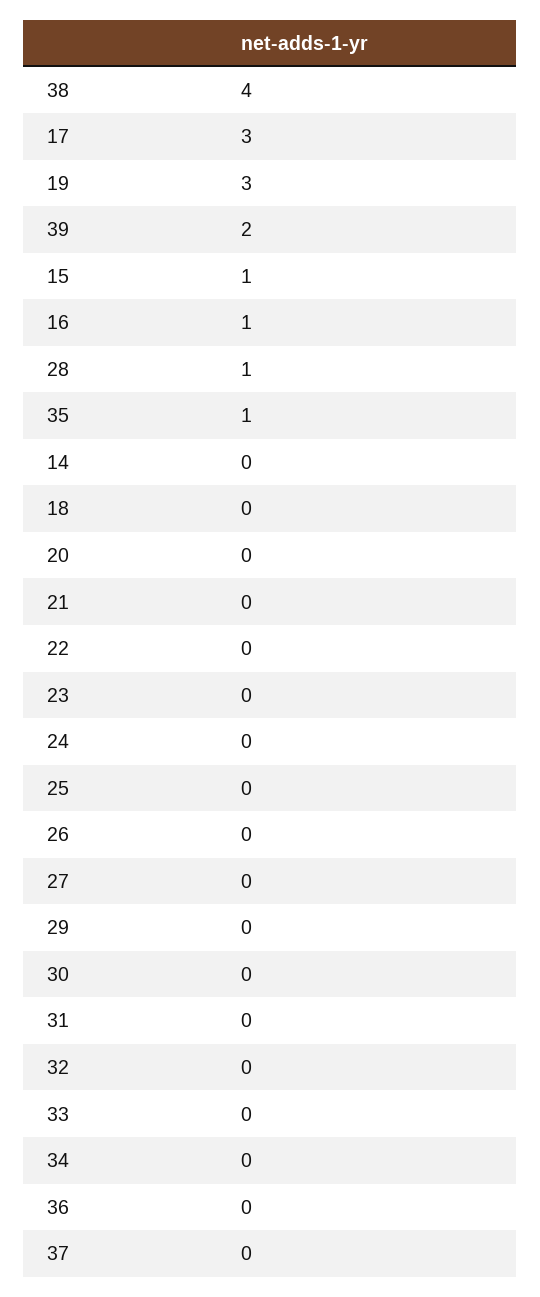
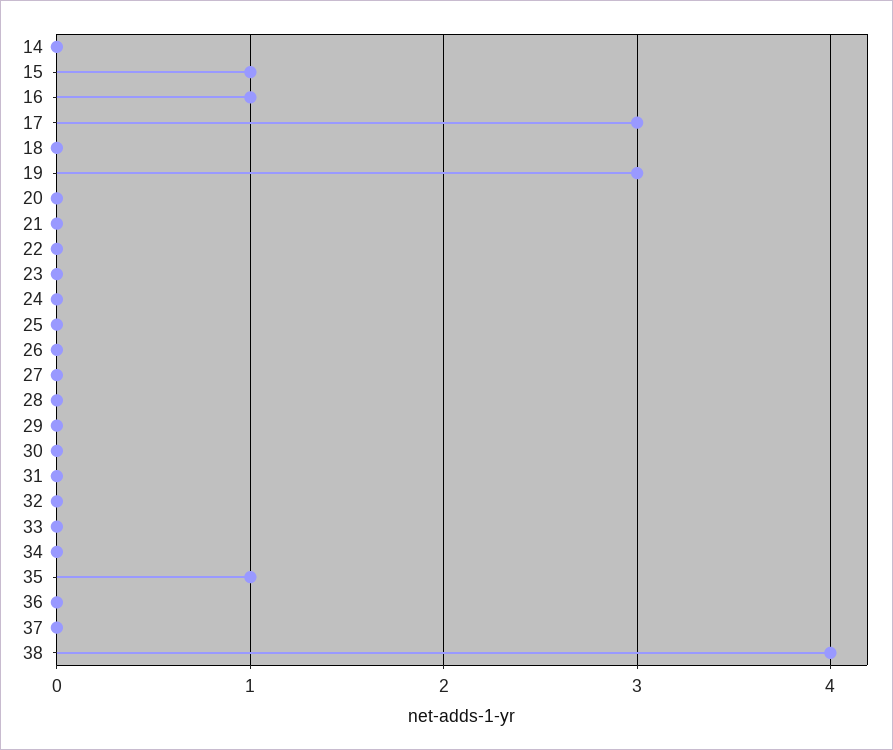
  {
    "38": 4,
    "17": 3,
    "19": 3,
-   "39": 2,
    "15": 1,
    "16": 1,
-   "28": 1,
+   "28": 0,
    "35": 1,
    "14": 0,
    "18": 0,
    "20": 0,
    "21": 0,
    "22": 0,
    "23": 0,
    "24": 0,
    "25": 0,
    "26": 0,
    "27": 0,
    "29": 0,
    "30": 0,
    "31": 0,
    "32": 0,
    "33": 0,
    "34": 0,
    "36": 0,
    "37": 0
  }

